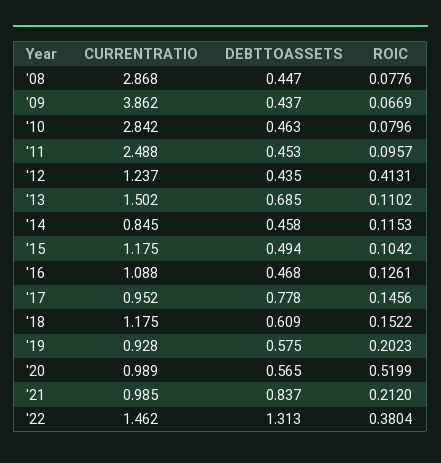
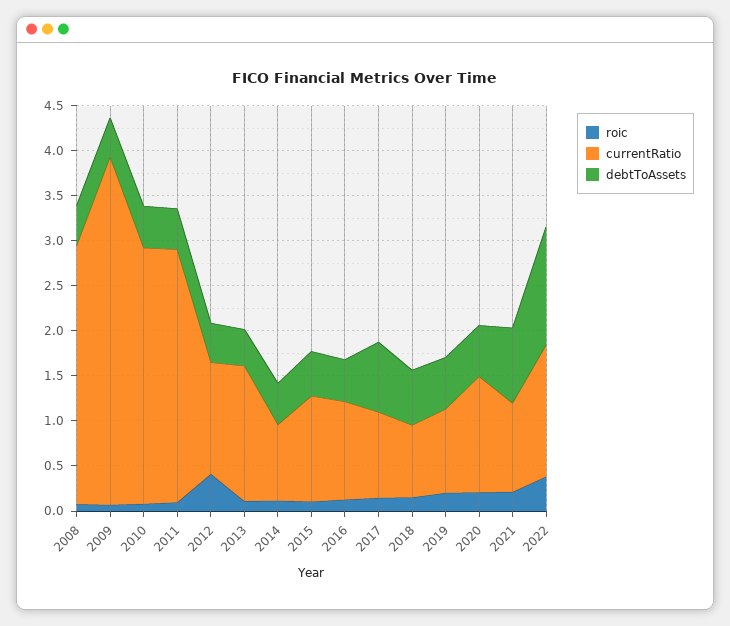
  {
    "CURRENTRATIO": {
      "'08": 2.868,
      "'09": 3.862,
      "'10": 2.842,
-     "'11": 2.488,
+     "'11": 2.8,
      "'12": 1.237,
      "'13": 1.502,
      "'14": 0.845,
      "'15": 1.175,
      "'16": 1.088,
      "'17": 0.952,
-     "'18": 1.175,
+     "'18": 0.8,
      "'19": 0.928,
-     "'20": 0.989,
+     "'20": 1.3,
      "'21": 0.985,
      "'22": 1.462
    },
    "DEBTTOASSETS": {
      "'08": 0.447,
      "'09": 0.437,
      "'10": 0.463,
      "'11": 0.453,
      "'12": 0.435,
-     "'13": 0.685,
+     "'13": 0.4,
      "'14": 0.458,
      "'15": 0.494,
      "'16": 0.468,
      "'17": 0.778,
      "'18": 0.609,
      "'19": 0.575,
      "'20": 0.565,
      "'21": 0.837,
      "'22": 1.313
    },
    "ROIC": {
      "'08": 0.0776,
      "'09": 0.0669,
      "'10": 0.0796,
      "'11": 0.0957,
      "'12": 0.4131,
      "'13": 0.1102,
      "'14": 0.1153,
      "'15": 0.1042,
      "'16": 0.1261,
      "'17": 0.1456,
      "'18": 0.1522,
      "'19": 0.2023,
-     "'20": 0.5199,
+     "'20": 0.2,
      "'21": 0.212,
      "'22": 0.3804
    }
  }

